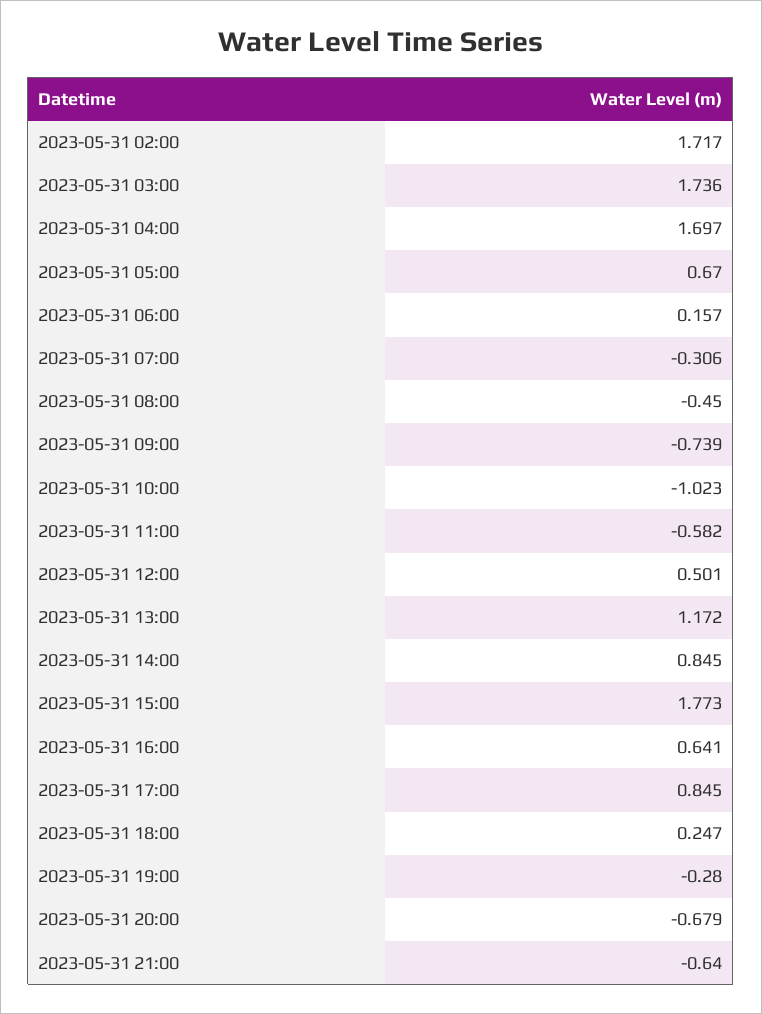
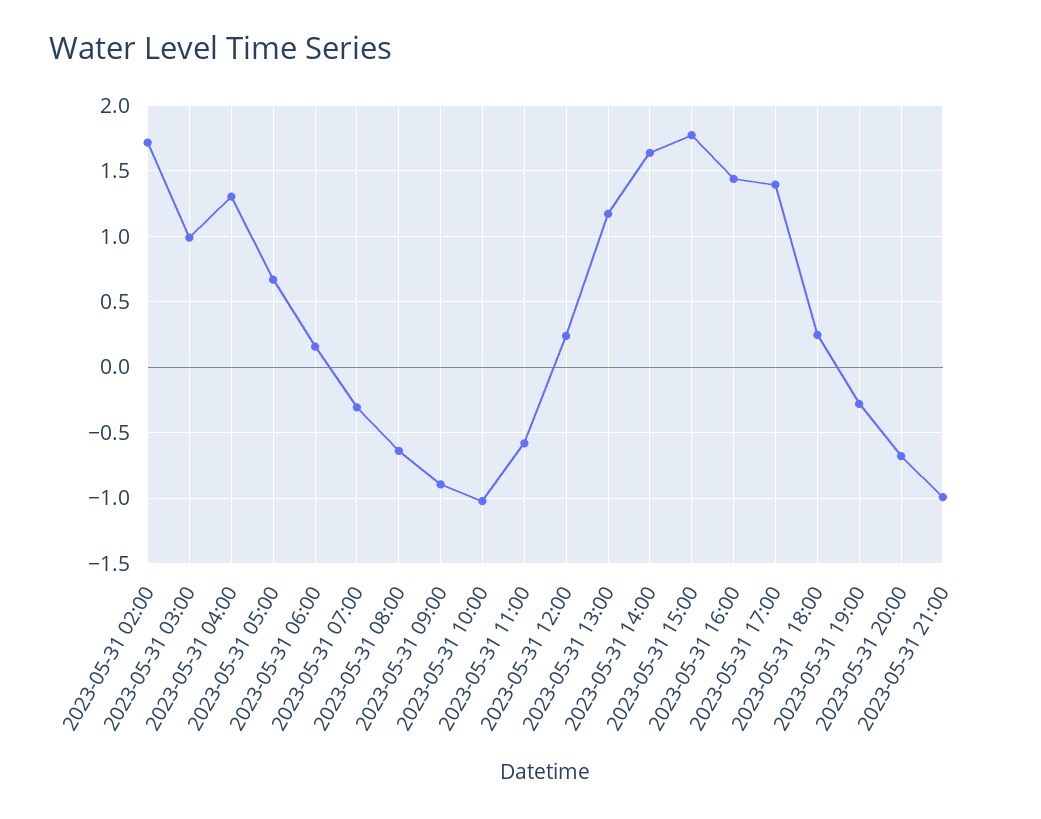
  {
    "2023-05-31 02:00": 1.717,
-   "2023-05-31 03:00": 1.736,
+   "2023-05-31 03:00": 1,
-   "2023-05-31 04:00": 1.697,
+   "2023-05-31 04:00": 1.3,
    "2023-05-31 05:00": 0.67,
    "2023-05-31 06:00": 0.157,
    "2023-05-31 07:00": -0.306,
-   "2023-05-31 08:00": -0.45,
+   "2023-05-31 08:00": -0.65,
-   "2023-05-31 09:00": -0.739,
+   "2023-05-31 09:00": -0.9,
    "2023-05-31 10:00": -1.023,
    "2023-05-31 11:00": -0.582,
-   "2023-05-31 12:00": 0.501,
+   "2023-05-31 12:00": 0.25,
    "2023-05-31 13:00": 1.172,
-   "2023-05-31 14:00": 0.845,
+   "2023-05-31 14:00": 1.65,
    "2023-05-31 15:00": 1.773,
-   "2023-05-31 16:00": 0.641,
+   "2023-05-31 16:00": 1.45,
-   "2023-05-31 17:00": 0.845,
+   "2023-05-31 17:00": 1.4,
    "2023-05-31 18:00": 0.247,
    "2023-05-31 19:00": -0.28,
    "2023-05-31 20:00": -0.679,
-   "2023-05-31 21:00": -0.64
+   "2023-05-31 21:00": -1
  }

